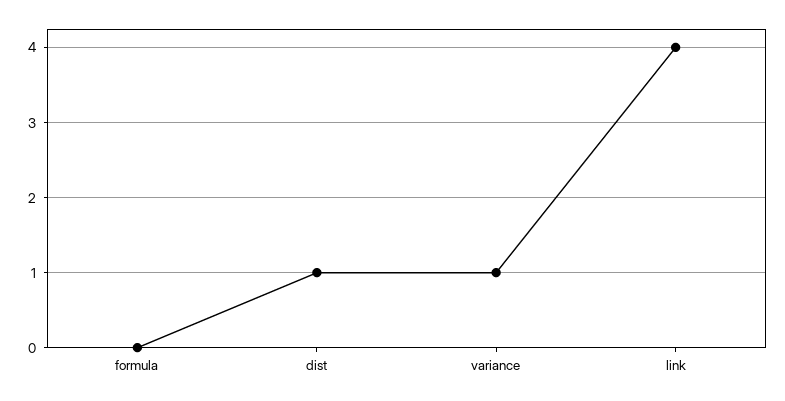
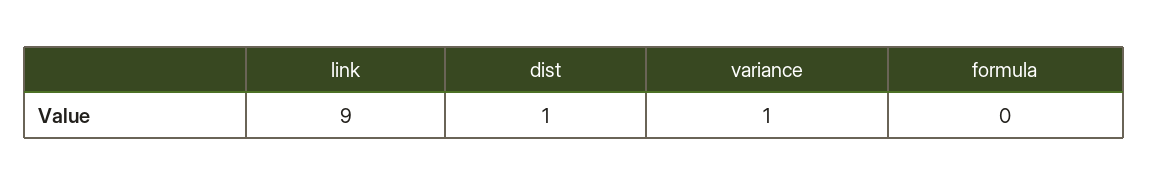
  {
    "formula": 0,
    "dist": 1,
    "variance": 1,
-   "link": 4
+   "link": 9
  }

